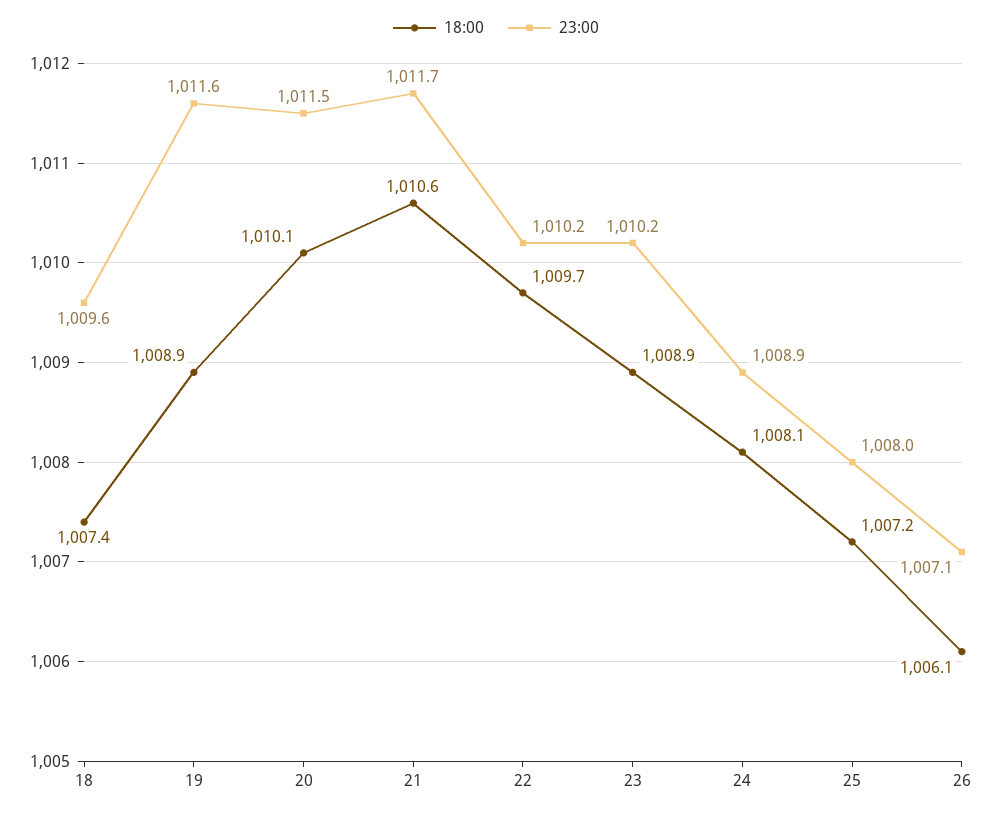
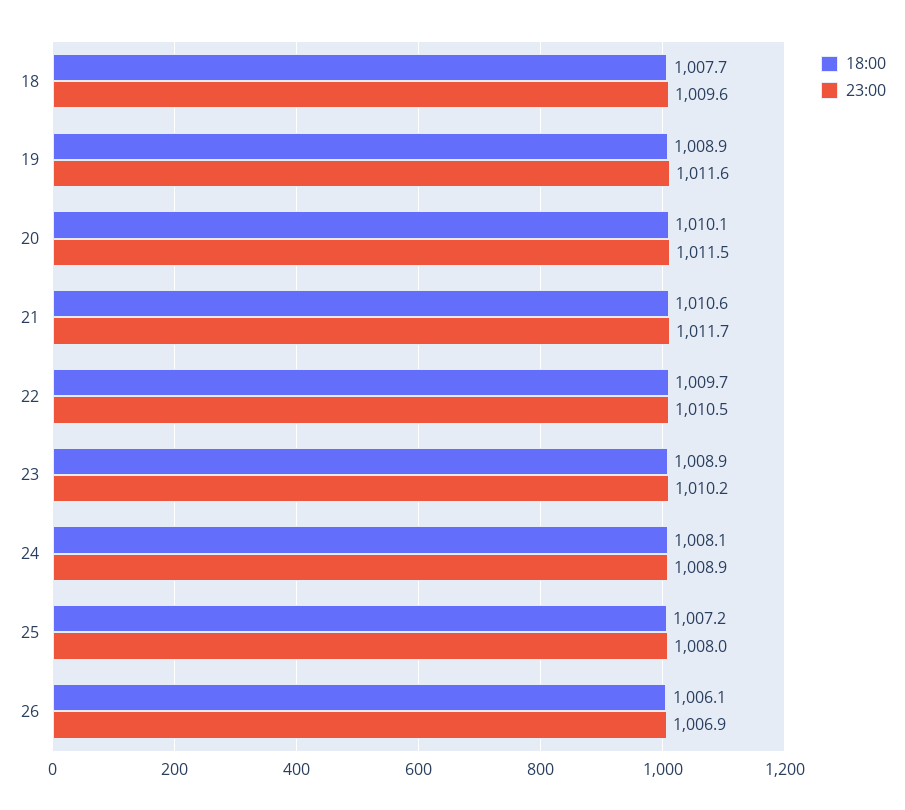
  {
    "18:00": {
-     "18": 1007.4,
+     "18": 1007.7,
      "19": 1008.9,
      "20": 1010.1,
      "21": 1010.6,
      "22": 1009.7,
      "23": 1008.9,
      "24": 1008.1,
      "25": 1007.2,
      "26": 1006.1
    },
    "23:00": {
      "18": 1009.6,
      "19": 1011.6,
      "20": 1011.5,
      "21": 1011.7,
-     "22": 1010.2,
+     "22": 1010.5,
      "23": 1010.2,
      "24": 1008.9,
      "25": 1008,
-     "26": 1007.1
+     "26": 1006.9
    }
  }

